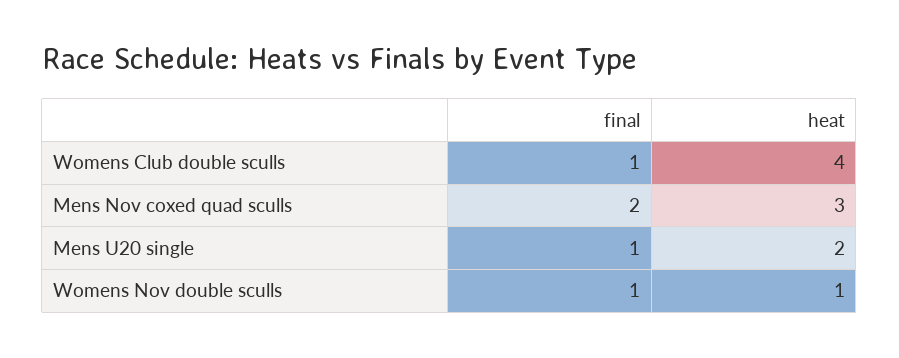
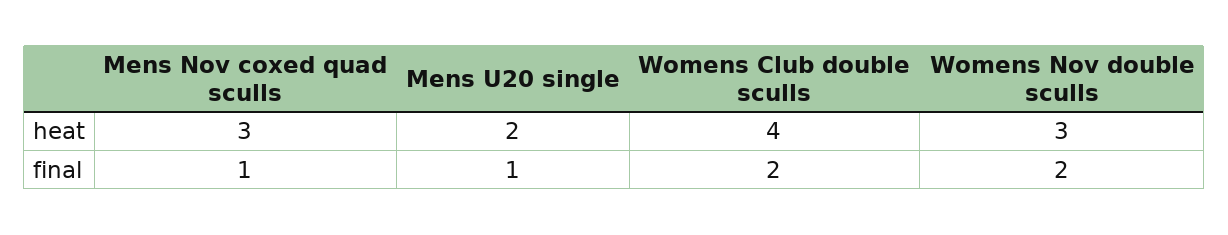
  {
    "final": {
-     "Womens Club double sculls": 1,
+     "Womens Club double sculls": 2,
-     "Mens Nov coxed quad sculls": 2,
+     "Mens Nov coxed quad sculls": 1,
      "Mens U20 single": 1,
-     "Womens Nov double sculls": 1
+     "Womens Nov double sculls": 2
    },
    "heat": {
      "Womens Club double sculls": 4,
      "Mens Nov coxed quad sculls": 3,
      "Mens U20 single": 2,
-     "Womens Nov double sculls": 1
+     "Womens Nov double sculls": 3
    }
  }

